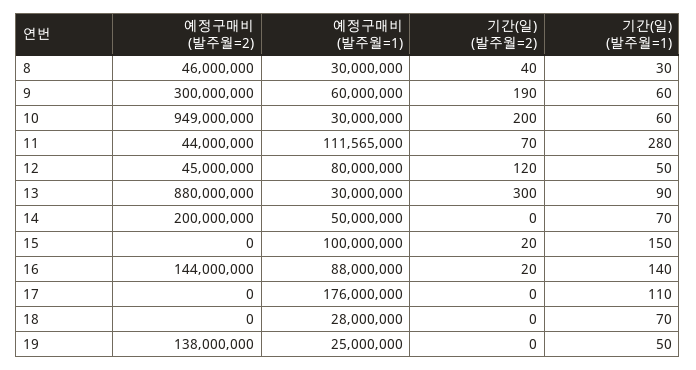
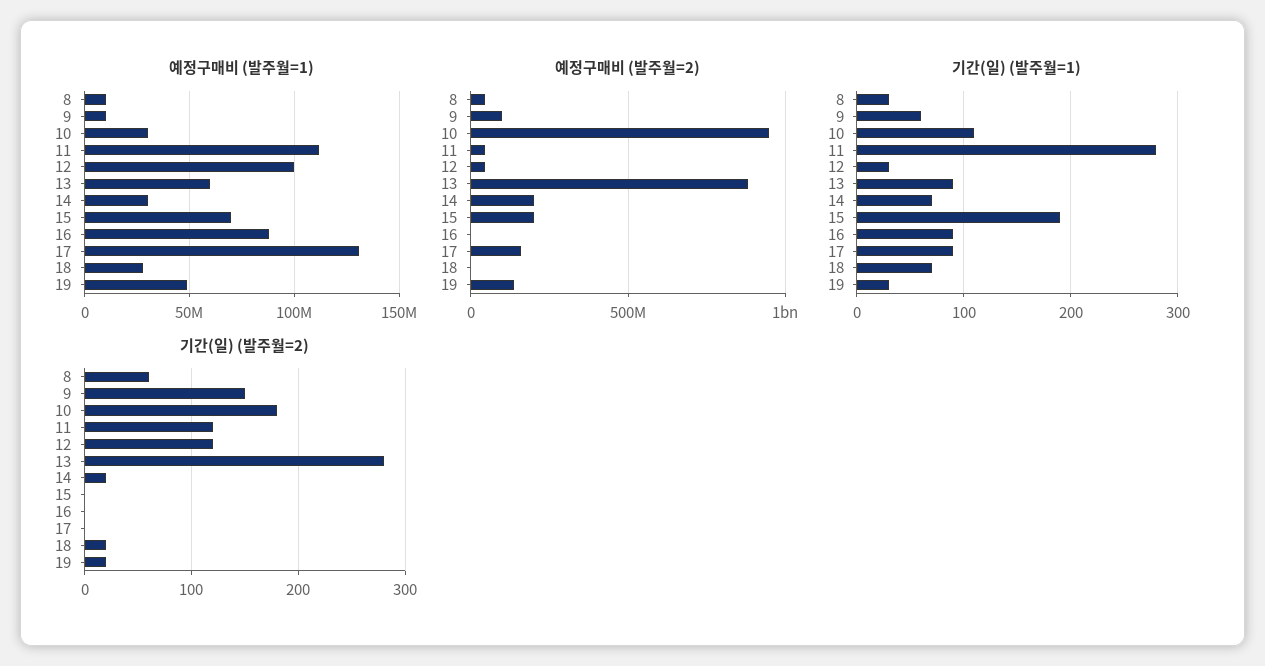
  {
    "예정구매비 (발주월=2)": {
      "8": 46000000,
-     "9": 300000000,
+     "9": 100000000,
      "10": 949000000,
      "11": 44000000,
      "12": 45000000,
      "13": 880000000,
      "14": 200000000,
-     "15": 0,
+     "15": 200000000,
-     "16": 144000000,
+     "16": 0,
-     "17": 0,
+     "17": 150000000,
      "18": 0,
      "19": 138000000
    },
    "예정구매비 (발주월=1)": {
-     "8": 30000000,
+     "8": 10000000,
-     "9": 60000000,
+     "9": 10000000,
      "10": 30000000,
      "11": 111565000,
-     "12": 80000000,
+     "12": 100000000,
-     "13": 30000000,
+     "13": 60000000,
-     "14": 50000000,
+     "14": 30000000,
-     "15": 100000000,
+     "15": 70000000,
      "16": 88000000,
-     "17": 176000000,
+     "17": 130000000,
      "18": 28000000,
-     "19": 25000000
+     "19": 50000000
    },
    "기간(일) (발주월=2)": {
-     "8": 40,
+     "8": 60,
-     "9": 190,
+     "9": 150,
-     "10": 200,
+     "10": 180,
-     "11": 70,
+     "11": 120,
      "12": 120,
-     "13": 300,
+     "13": 280,
-     "14": 0,
+     "14": 20,
-     "15": 20,
+     "15": 0,
-     "16": 20,
+     "16": 0,
      "17": 0,
-     "18": 0,
+     "18": 20,
-     "19": 0
+     "19": 20
    },
    "기간(일) (발주월=1)": {
      "8": 30,
      "9": 60,
-     "10": 60,
+     "10": 110,
      "11": 280,
-     "12": 50,
+     "12": 30,
      "13": 90,
      "14": 70,
-     "15": 150,
+     "15": 190,
-     "16": 140,
+     "16": 90,
-     "17": 110,
+     "17": 90,
      "18": 70,
-     "19": 50
+     "19": 30
    }
  }

